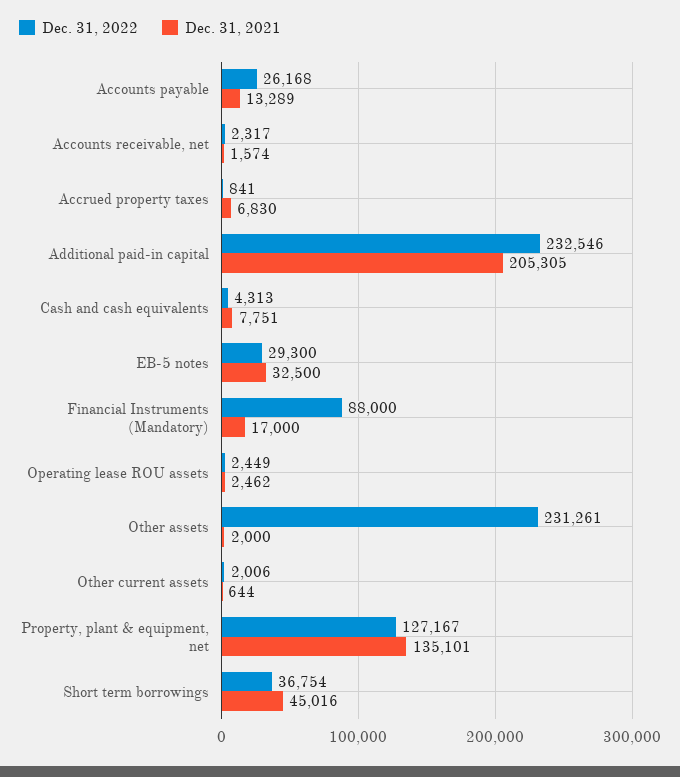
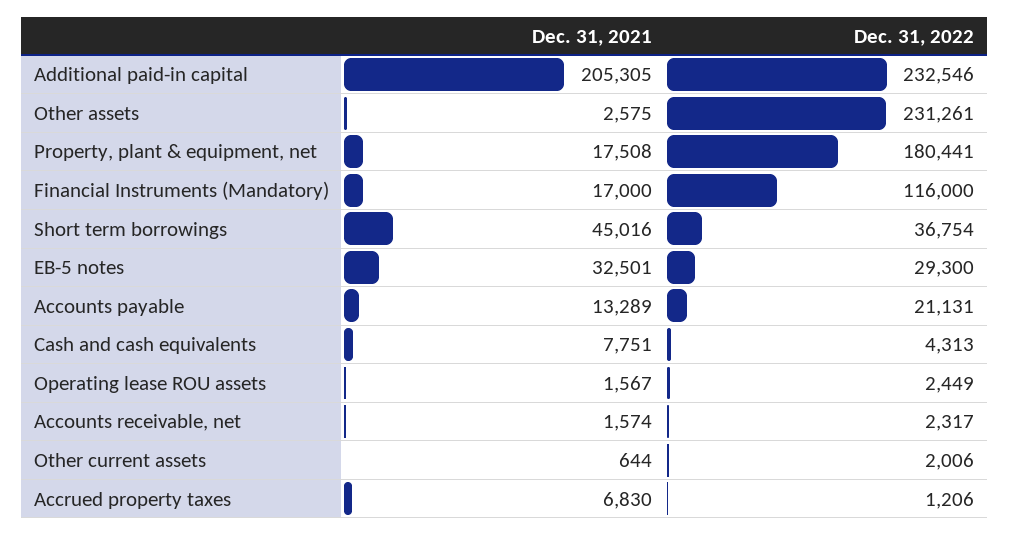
  {
    "Dec. 31, 2022": {
-     "Accounts payable": 26168,
+     "Accounts payable": 21131,
      "Accounts receivable, net": 2317,
-     "Accrued property taxes": 841,
+     "Accrued property taxes": 1206,
      "Additional paid-in capital": 232546,
      "Cash and cash equivalents": 4313,
      "EB-5 notes": 29300,
-     "Financial Instruments (Mandatory)": 88000,
+     "Financial Instruments (Mandatory)": 116000,
      "Operating lease ROU assets": 2449,
      "Other assets": 231261,
      "Other current assets": 2006,
-     "Property, plant & equipment, net": 127167,
+     "Property, plant & equipment, net": 180441,
      "Short term borrowings": 36754
    },
    "Dec. 31, 2021": {
      "Accounts payable": 13289,
      "Accounts receivable, net": 1574,
      "Accrued property taxes": 6830,
      "Additional paid-in capital": 205305,
      "Cash and cash equivalents": 7751,
-     "EB-5 notes": 32500,
+     "EB-5 notes": 32501,
      "Financial Instruments (Mandatory)": 17000,
-     "Operating lease ROU assets": 2462,
+     "Operating lease ROU assets": 1567,
-     "Other assets": 2000,
+     "Other assets": 2575,
      "Other current assets": 644,
-     "Property, plant & equipment, net": 135101,
+     "Property, plant & equipment, net": 17508,
      "Short term borrowings": 45016
    }
  }

